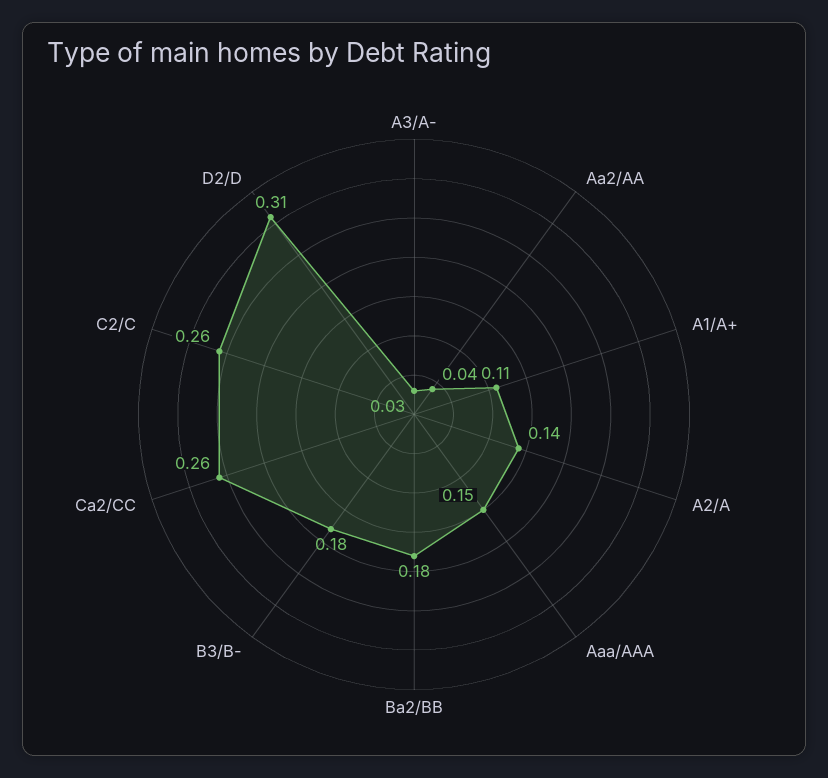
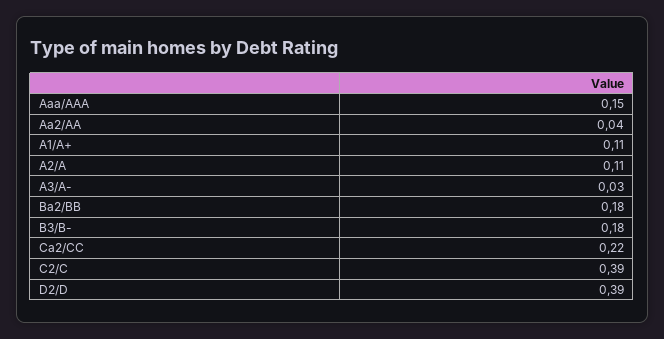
  {
    "A3/A-": 0.03,
    "Aa2/AA": 0.04,
    "A1/A+": 0.11,
-   "A2/A": 0.14,
+   "A2/A": 0.11,
    "Aaa/AAA": 0.15,
    "Ba2/BB": 0.18,
    "B3/B-": 0.18,
-   "Ca2/CC": 0.26,
+   "Ca2/CC": 0.22,
-   "C2/C": 0.26,
+   "C2/C": 0.39,
-   "D2/D": 0.31
+   "D2/D": 0.39
  }

